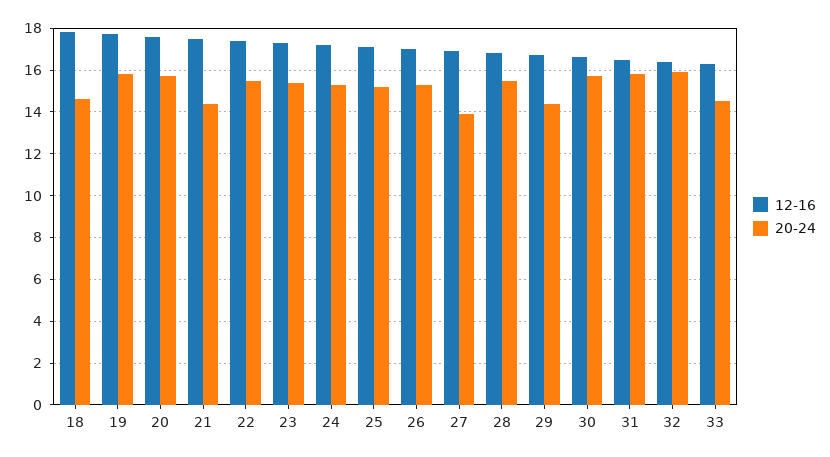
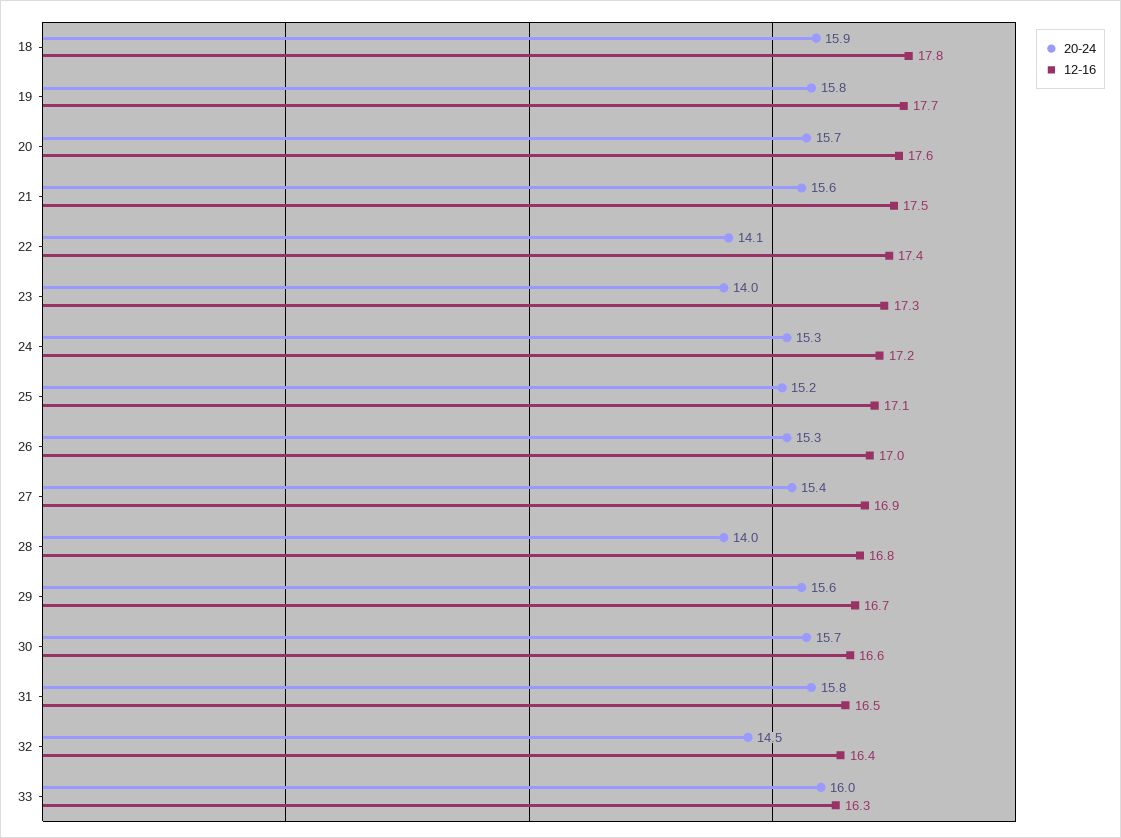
  {
    "12-16": {
      "18": 17.8,
      "19": 17.7,
      "20": 17.6,
      "21": 17.5,
      "22": 17.4,
      "23": 17.3,
      "24": 17.2,
      "25": 17.1,
      "26": 17,
      "27": 16.9,
      "28": 16.8,
      "29": 16.7,
      "30": 16.6,
      "31": 16.5,
      "32": 16.4,
      "33": 16.3
    },
    "20-24": {
-     "18": 14.5,
+     "18": 15.9,
      "19": 15.8,
      "20": 15.7,
-     "21": 14.5,
+     "21": 15.6,
-     "22": 15.5,
+     "22": 14.1,
-     "23": 15.5,
+     "23": 14,
      "24": 15.3,
      "25": 15.2,
      "26": 15.3,
-     "27": 14,
+     "27": 15.4,
-     "28": 15.5,
+     "28": 14,
-     "29": 14.5,
+     "29": 15.6,
      "30": 15.7,
      "31": 15.8,
-     "32": 16,
+     "32": 14.5,
-     "33": 14.5
+     "33": 16
    }
  }

